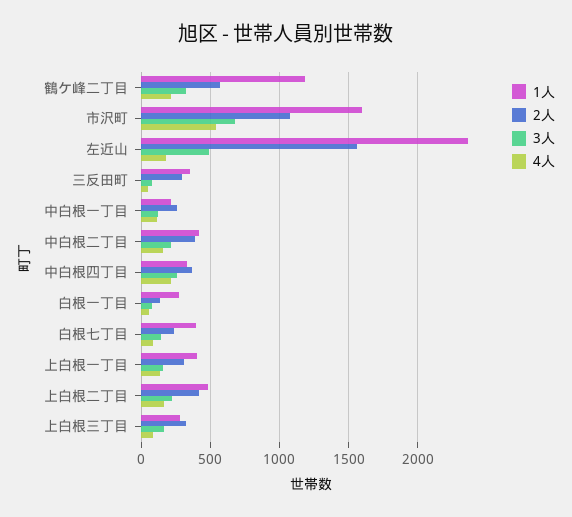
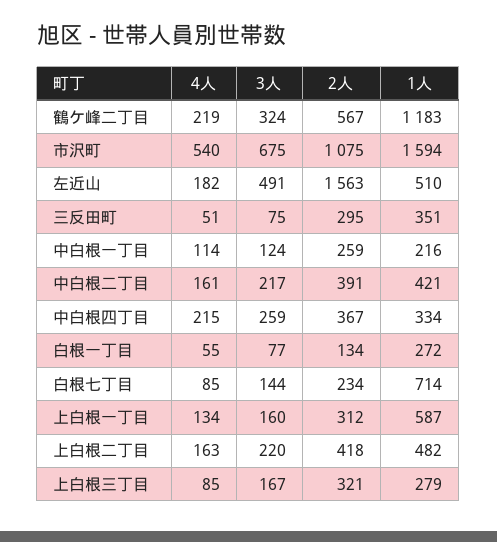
  {
    "1人": {
      "鶴ケ峰二丁目": 1183,
      "市沢町": 1594,
-     "左近山": 2350,
+     "左近山": 510,
      "三反田町": 351,
      "中白根一丁目": 216,
      "中白根二丁目": 421,
      "中白根四丁目": 334,
      "白根一丁目": 272,
-     "白根七丁目": 400,
+     "白根七丁目": 714,
-     "上白根一丁目": 400,
+     "上白根一丁目": 587,
      "上白根二丁目": 482,
      "上白根三丁目": 279
    },
    "2人": {
      "鶴ケ峰二丁目": 567,
      "市沢町": 1075,
      "左近山": 1563,
      "三反田町": 295,
      "中白根一丁目": 259,
      "中白根二丁目": 391,
      "中白根四丁目": 367,
      "白根一丁目": 134,
      "白根七丁目": 234,
      "上白根一丁目": 312,
      "上白根二丁目": 418,
      "上白根三丁目": 321
    },
    "3人": {
      "鶴ケ峰二丁目": 324,
      "市沢町": 675,
      "左近山": 491,
      "三反田町": 75,
      "中白根一丁目": 124,
      "中白根二丁目": 217,
      "中白根四丁目": 259,
      "白根一丁目": 77,
      "白根七丁目": 144,
      "上白根一丁目": 160,
      "上白根二丁目": 220,
      "上白根三丁目": 167
    },
    "4人": {
      "鶴ケ峰二丁目": 219,
      "市沢町": 540,
      "左近山": 182,
      "三反田町": 51,
      "中白根一丁目": 114,
      "中白根二丁目": 161,
      "中白根四丁目": 215,
      "白根一丁目": 55,
      "白根七丁目": 85,
      "上白根一丁目": 134,
      "上白根二丁目": 163,
      "上白根三丁目": 85
    }
  }

